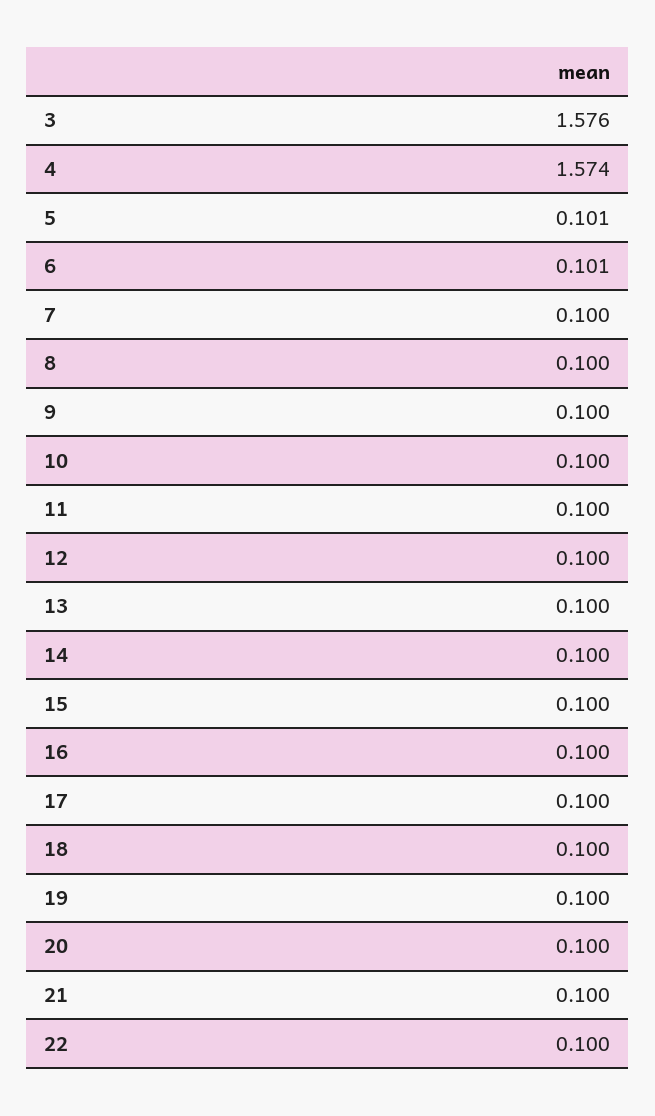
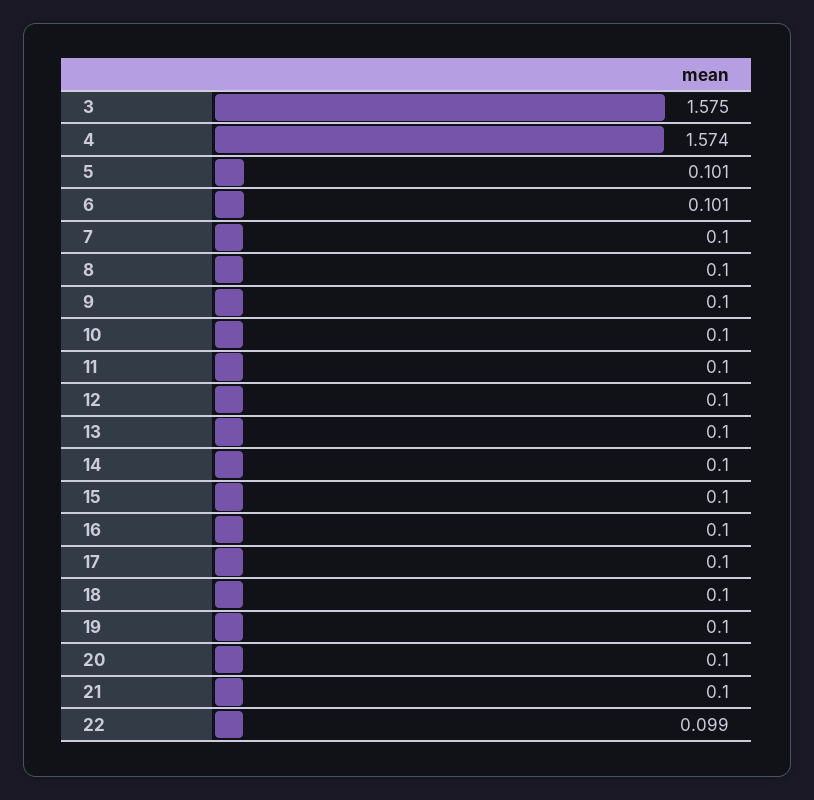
  {
-   "3": 1.576,
+   "3": 1.575,
    "4": 1.574,
    "5": 0.101,
    "6": 0.101,
    "7": 0.1,
    "8": 0.1,
    "9": 0.1,
    "10": 0.1,
    "11": 0.1,
    "12": 0.1,
    "13": 0.1,
    "14": 0.1,
    "15": 0.1,
    "16": 0.1,
    "17": 0.1,
    "18": 0.1,
    "19": 0.1,
    "20": 0.1,
    "21": 0.1,
-   "22": 0.1
+   "22": 0.099
  }

